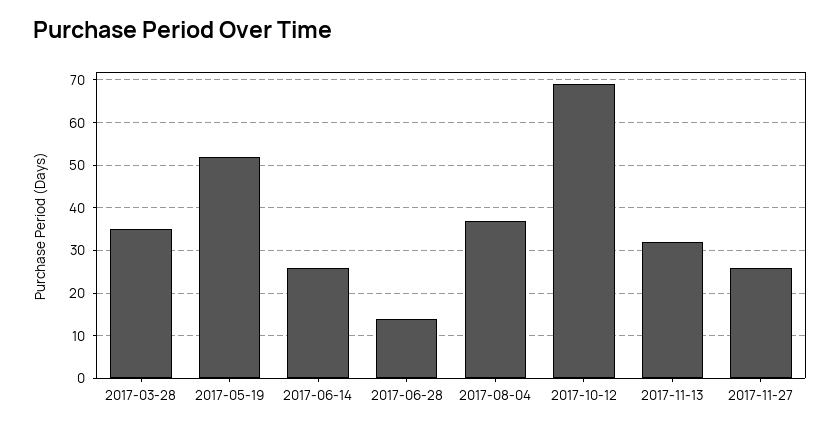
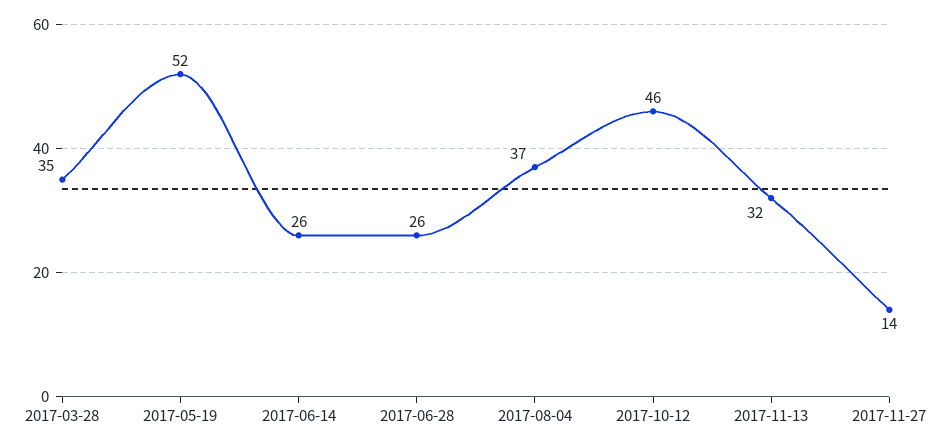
  {
    "2017-03-28": 35,
    "2017-05-19": 52,
    "2017-06-14": 26,
-   "2017-06-28": 15,
+   "2017-06-28": 26,
    "2017-08-04": 37,
-   "2017-10-12": 70,
+   "2017-10-12": 46,
    "2017-11-13": 32,
-   "2017-11-27": 25
+   "2017-11-27": 14
  }

